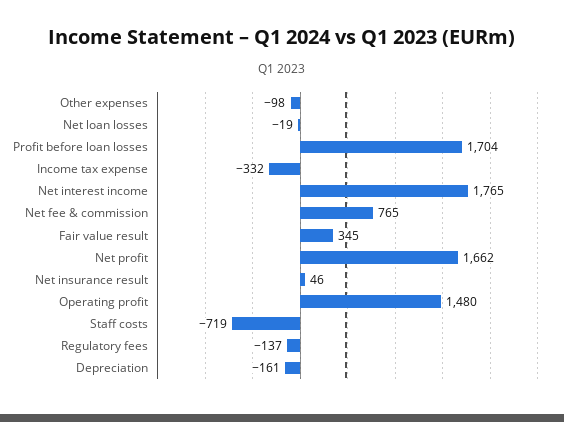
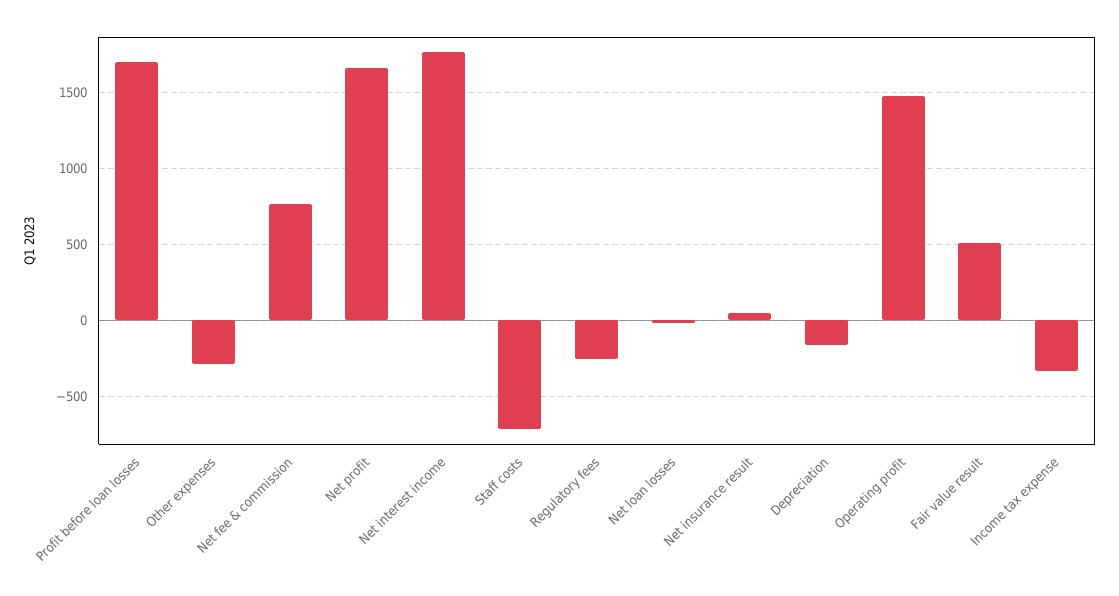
  {
-   "Other expenses": -98,
+   "Other expenses": -300,
    "Net loan losses": -19,
    "Profit before loan losses": 1704,
    "Income tax expense": -332,
    "Net interest income": 1765,
    "Net fee & commission": 765,
-   "Fair value result": 345,
+   "Fair value result": 500,
    "Net profit": 1662,
    "Net insurance result": 46,
    "Operating profit": 1480,
    "Staff costs": -719,
-   "Regulatory fees": -137,
+   "Regulatory fees": -250,
    "Depreciation": -161
  }

